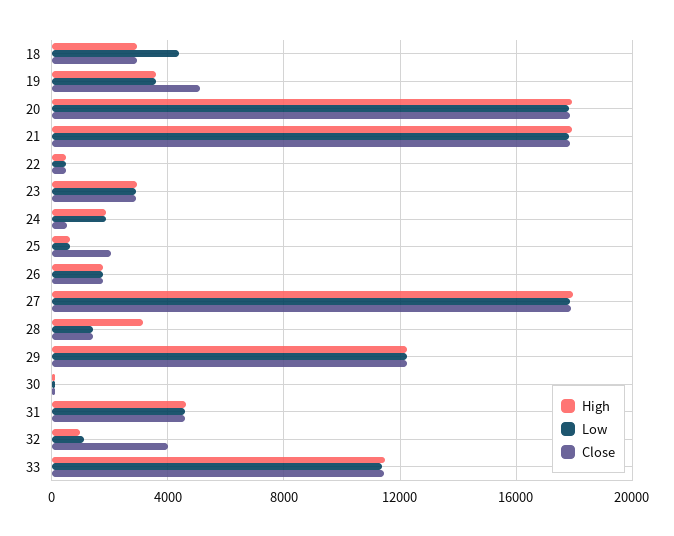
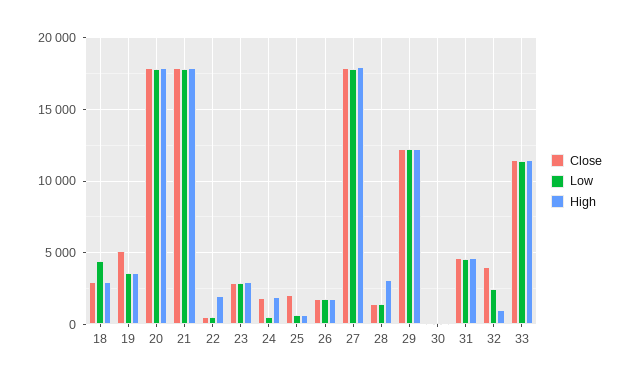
  {
    "High": {
      "18": 3000,
      "19": 3500,
      "20": 18000,
      "21": 18000,
-     "22": 500,
+     "22": 2000,
      "23": 3000,
      "24": 2000,
      "25": 500,
      "26": 2000,
      "27": 18000,
      "28": 3000,
      "29": 12500,
      "30": 0,
      "31": 4500,
      "32": 1000,
      "33": 11500
    },
    "Low": {
      "18": 4500,
      "19": 3500,
      "20": 18000,
      "21": 18000,
      "22": 500,
      "23": 3000,
-     "24": 2000,
+     "24": 500,
      "25": 500,
      "26": 2000,
      "27": 18000,
      "28": 1500,
      "29": 12500,
      "30": 0,
      "31": 4500,
-     "32": 1000,
+     "32": 2500,
      "33": 11500
    },
    "Close": {
      "18": 3000,
      "19": 5000,
      "20": 18000,
      "21": 18000,
      "22": 500,
      "23": 3000,
-     "24": 500,
+     "24": 2000,
      "25": 2000,
      "26": 2000,
      "27": 18000,
      "28": 1500,
      "29": 12500,
      "30": 0,
      "31": 4500,
      "32": 4000,
      "33": 11500
    }
  }

